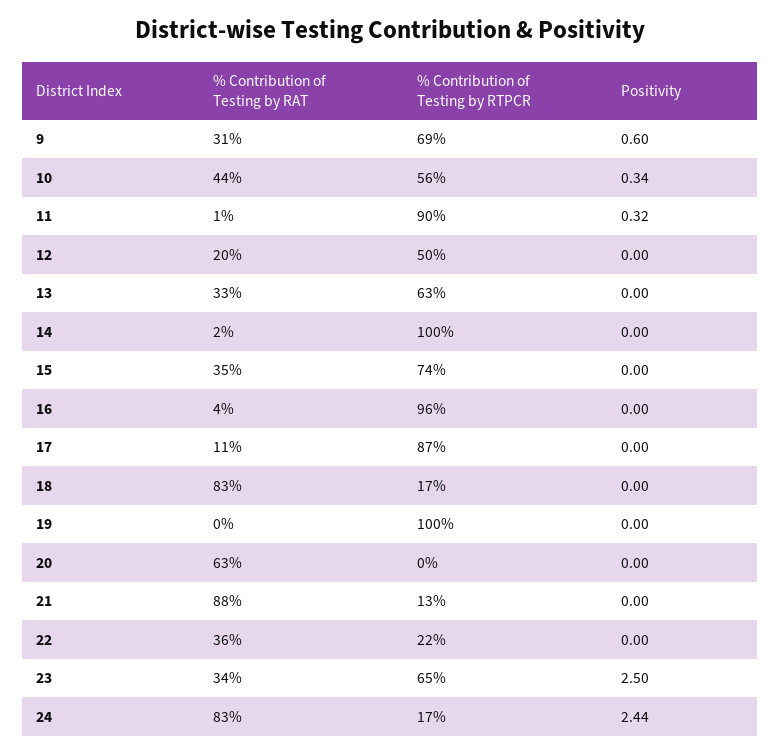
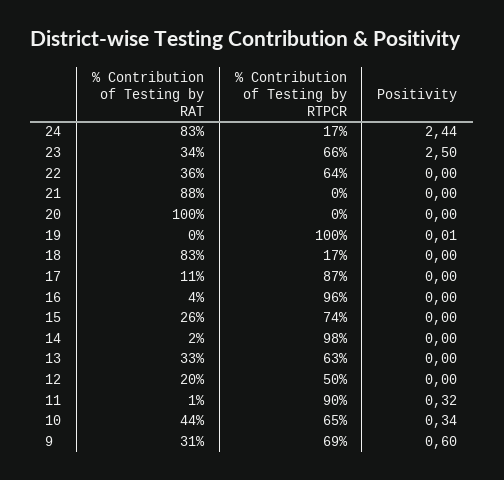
  {
    "% Contribution of Testing by RAT": {
      "9": 31,
      "10": 44,
      "11": 1,
      "12": 20,
      "13": 33,
      "14": 2,
-     "15": 35,
+     "15": 26,
      "16": 4,
      "17": 11,
      "18": 83,
      "19": 0,
-     "20": 63,
+     "20": 100,
      "21": 88,
      "22": 36,
      "23": 34,
      "24": 83
    },
    "% Contribution of Testing by RTPCR": {
      "9": 69,
-     "10": 56,
+     "10": 65,
      "11": 90,
      "12": 50,
      "13": 63,
-     "14": 100,
+     "14": 98,
      "15": 74,
      "16": 96,
      "17": 87,
      "18": 17,
      "19": 100,
      "20": 0,
-     "21": 13,
+     "21": 0,
-     "22": 22,
+     "22": 64,
-     "23": 65,
+     "23": 66,
      "24": 17
    },
    "Positivity": {
      "9": 0.6,
      "10": 0.34,
      "11": 0.32,
      "12": 0,
      "13": 0,
      "14": 0,
      "15": 0,
      "16": 0,
      "17": 0,
      "18": 0,
-     "19": 0,
+     "19": 0.01,
      "20": 0,
      "21": 0,
      "22": 0,
      "23": 2.5,
      "24": 2.44
    }
  }

